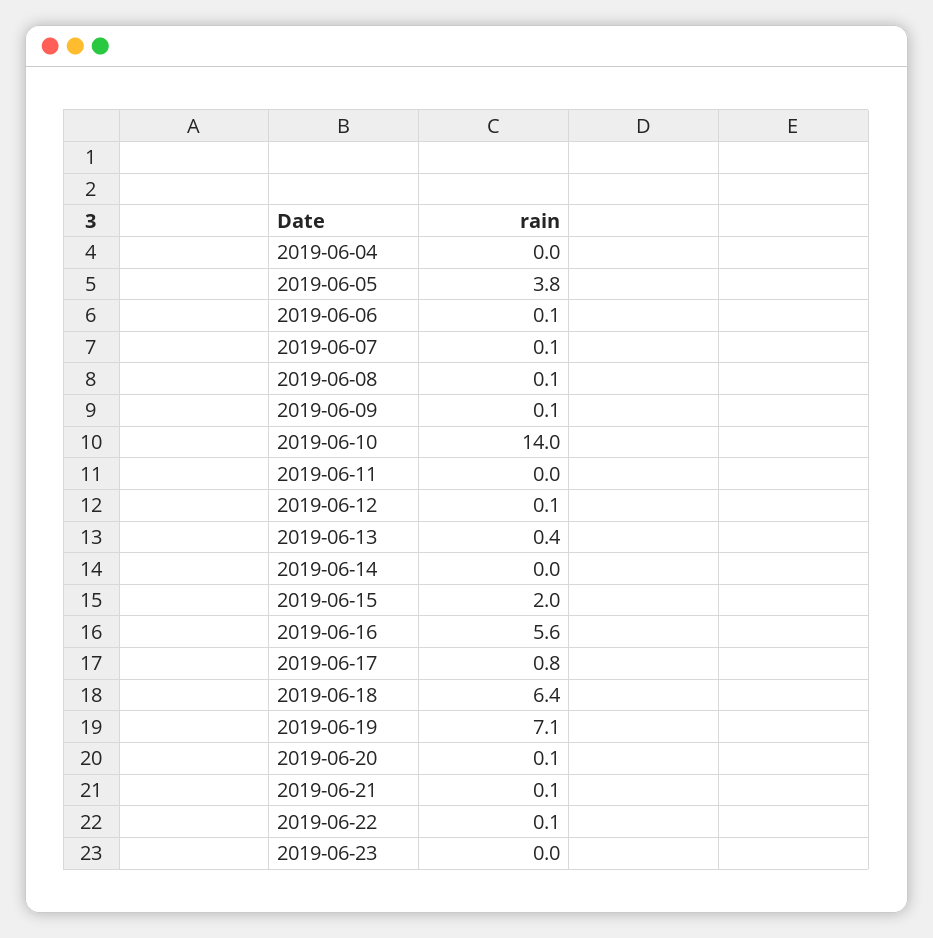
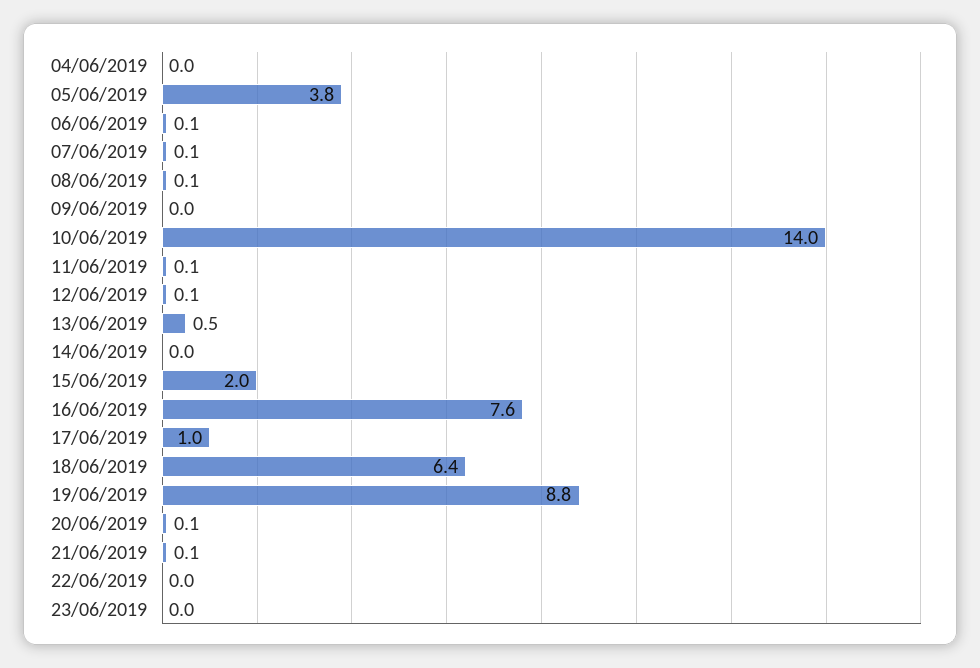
  {
    "2019-06-04": 0,
    "2019-06-05": 3.8,
    "2019-06-06": 0.1,
    "2019-06-07": 0.1,
    "2019-06-08": 0.1,
-   "2019-06-09": 0.1,
+   "2019-06-09": 0,
    "2019-06-10": 14,
-   "2019-06-11": 0,
+   "2019-06-11": 0.1,
    "2019-06-12": 0.1,
-   "2019-06-13": 0.4,
+   "2019-06-13": 0.5,
    "2019-06-14": 0,
    "2019-06-15": 2,
-   "2019-06-16": 5.6,
+   "2019-06-16": 7.6,
-   "2019-06-17": 0.8,
+   "2019-06-17": 1,
    "2019-06-18": 6.4,
-   "2019-06-19": 7.1,
+   "2019-06-19": 8.8,
    "2019-06-20": 0.1,
    "2019-06-21": 0.1,
-   "2019-06-22": 0.1,
+   "2019-06-22": 0,
    "2019-06-23": 0
  }

